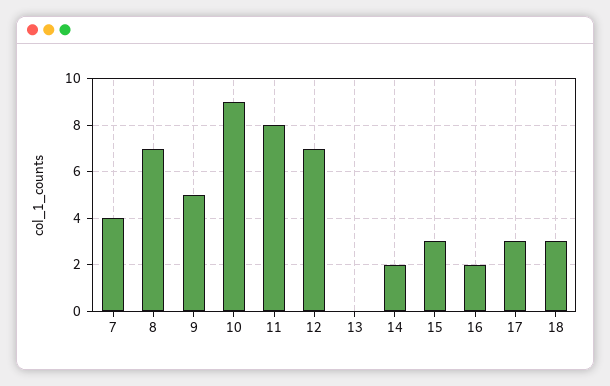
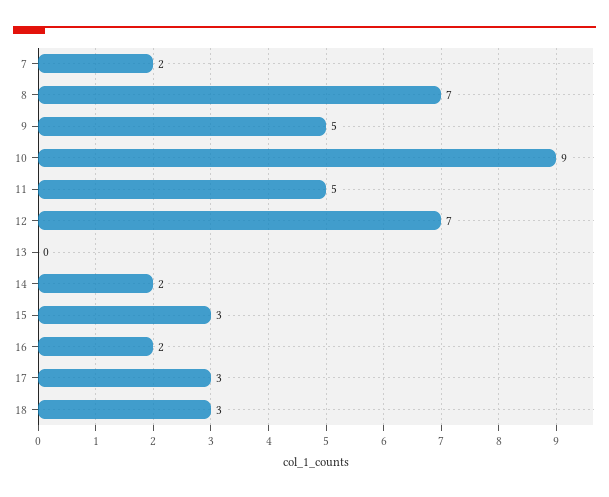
  {
-   "7": 4,
+   "7": 2,
    "8": 7,
    "9": 5,
    "10": 9,
-   "11": 8,
+   "11": 5,
    "12": 7,
    "13": 0,
    "14": 2,
    "15": 3,
    "16": 2,
    "17": 3,
    "18": 3
  }

